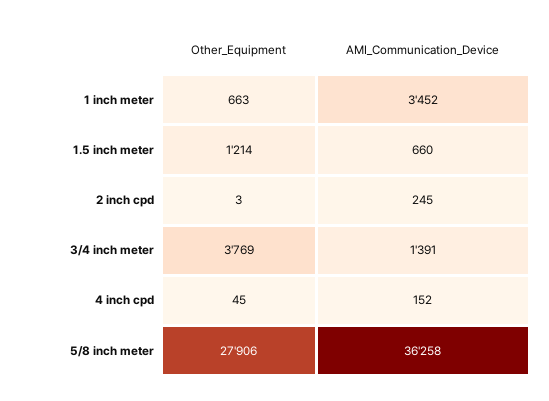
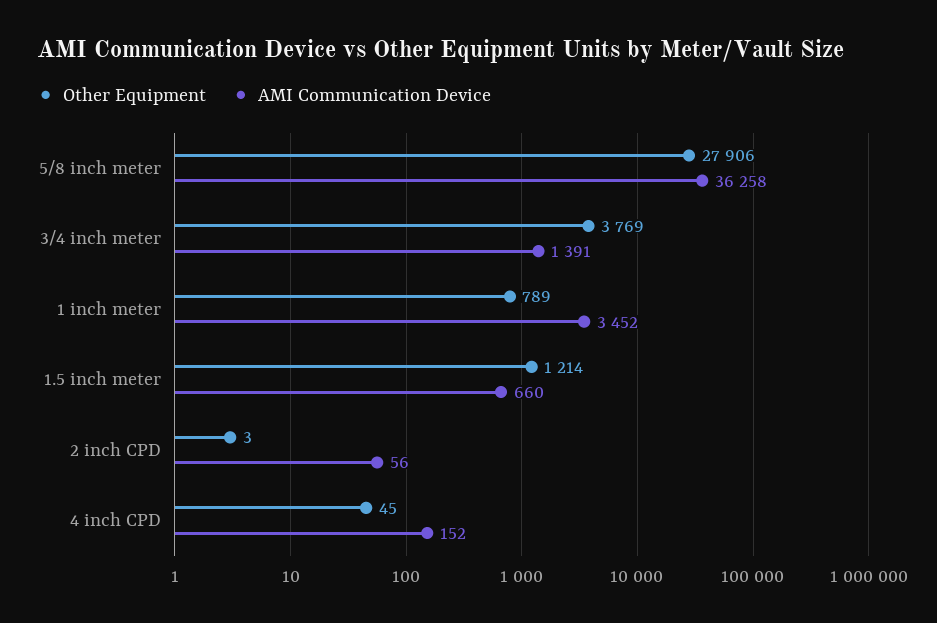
  {
    "Other_Equipment": {
-     "1 inch meter": 663,
+     "1 inch meter": 789,
      "1.5 inch meter": 1214,
      "2 inch cpd": 3,
      "3/4 inch meter": 3769,
      "4 inch cpd": 45,
      "5/8 inch meter": 27906
    },
    "AMI_Communication_Device": {
      "1 inch meter": 3452,
      "1.5 inch meter": 660,
-     "2 inch cpd": 245,
+     "2 inch cpd": 56,
      "3/4 inch meter": 1391,
      "4 inch cpd": 152,
      "5/8 inch meter": 36258
    }
  }

